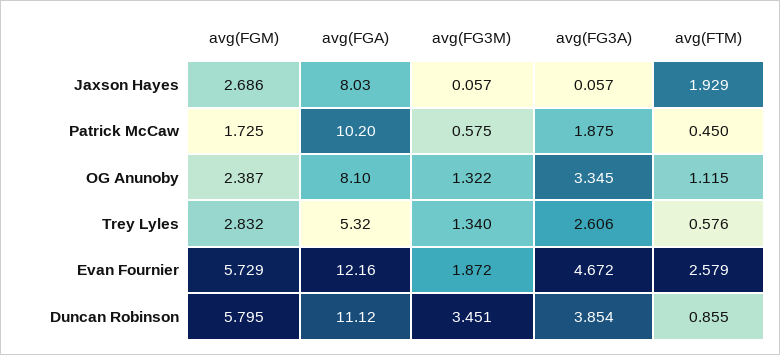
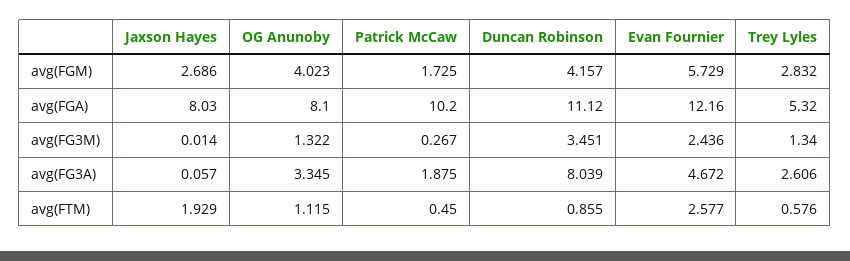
  {
    "avg(FGM)": {
      "Jaxson Hayes": 2.686,
      "Patrick McCaw": 1.725,
-     "OG Anunoby": 2.387,
+     "OG Anunoby": 4.023,
      "Trey Lyles": 2.832,
      "Evan Fournier": 5.729,
-     "Duncan Robinson": 5.795
+     "Duncan Robinson": 4.157
    },
    "avg(FGA)": {
      "Jaxson Hayes": 8.03,
      "Patrick McCaw": 10.2,
      "OG Anunoby": 8.1,
      "Trey Lyles": 5.32,
      "Evan Fournier": 12.16,
      "Duncan Robinson": 11.12
    },
    "avg(FG3M)": {
-     "Jaxson Hayes": 0.057,
+     "Jaxson Hayes": 0.014,
-     "Patrick McCaw": 0.575,
+     "Patrick McCaw": 0.267,
      "OG Anunoby": 1.322,
      "Trey Lyles": 1.34,
-     "Evan Fournier": 1.872,
+     "Evan Fournier": 2.436,
      "Duncan Robinson": 3.451
    },
    "avg(FG3A)": {
      "Jaxson Hayes": 0.057,
      "Patrick McCaw": 1.875,
      "OG Anunoby": 3.345,
      "Trey Lyles": 2.606,
      "Evan Fournier": 4.672,
-     "Duncan Robinson": 3.854
+     "Duncan Robinson": 8.039
    },
    "avg(FTM)": {
      "Jaxson Hayes": 1.929,
      "Patrick McCaw": 0.45,
      "OG Anunoby": 1.115,
      "Trey Lyles": 0.576,
-     "Evan Fournier": 2.579,
+     "Evan Fournier": 2.577,
      "Duncan Robinson": 0.855
    }
  }

